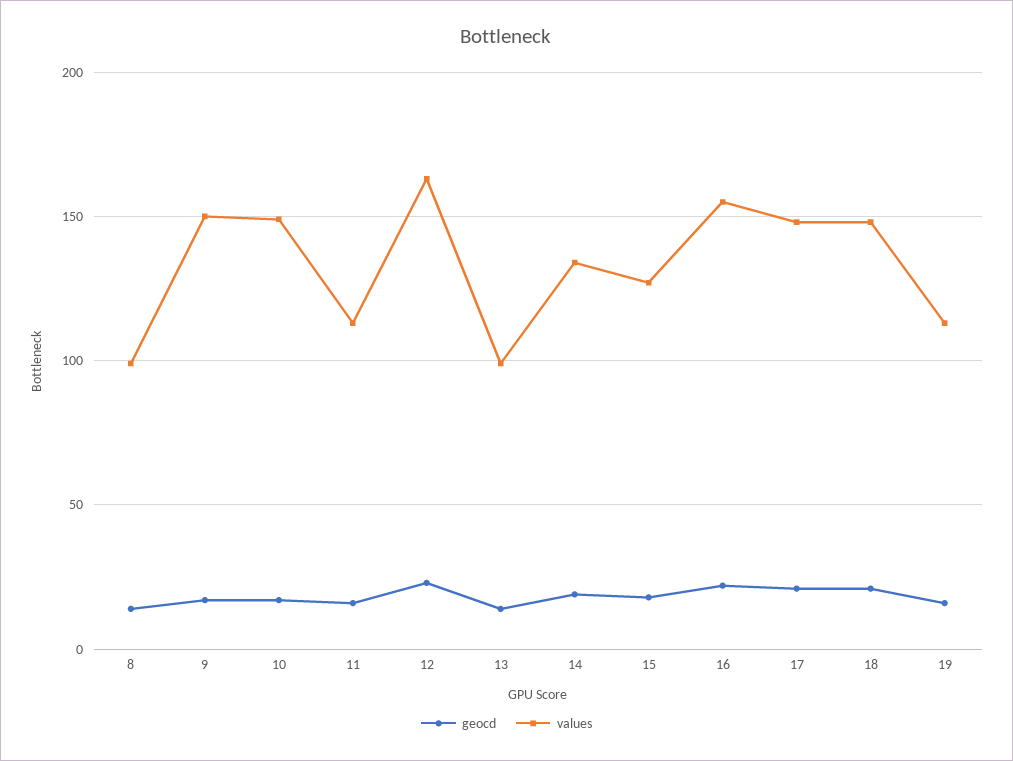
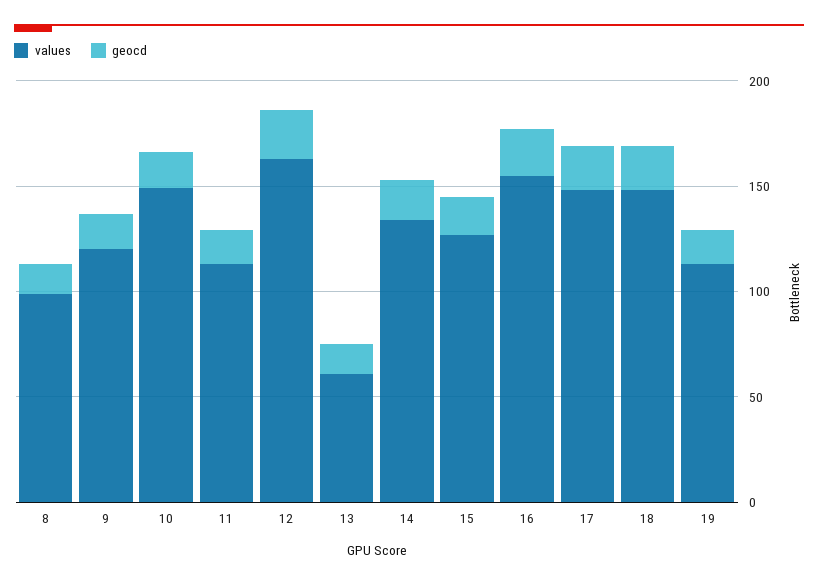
  {
    "geocd": {
      "8": 15,
      "9": 15,
      "10": 15,
      "11": 15,
      "12": 25,
      "13": 15,
      "14": 20,
      "15": 20,
      "16": 20,
      "17": 20,
      "18": 20,
      "19": 15
    },
    "values": {
      "8": 100,
-     "9": 150,
+     "9": 120,
      "10": 150,
      "11": 115,
      "12": 165,
-     "13": 100,
+     "13": 60,
      "14": 135,
      "15": 125,
      "16": 155,
      "17": 150,
      "18": 150,
      "19": 115
    }
  }

